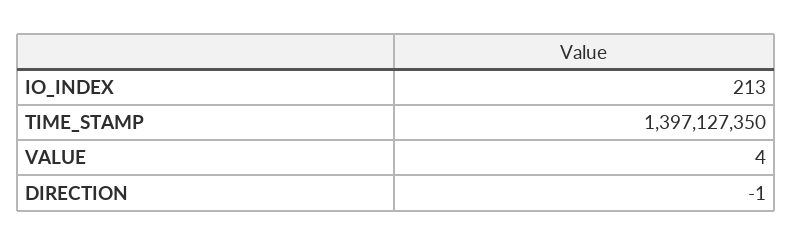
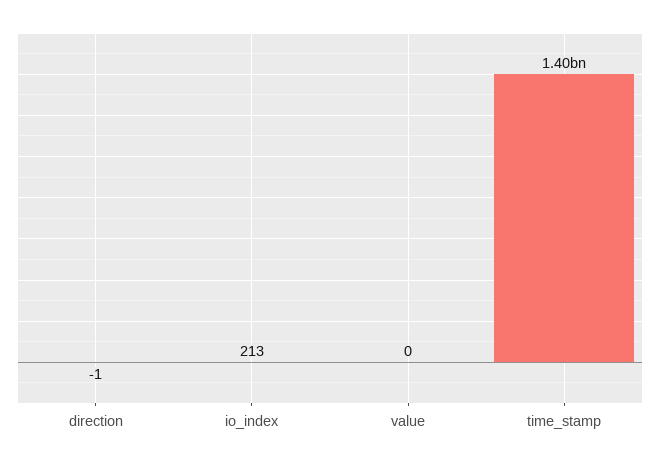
  {
    "IO_INDEX": 213,
    "TIME_STAMP": 1397127350,
-   "VALUE": 4,
+   "VALUE": 0,
    "DIRECTION": -1
  }

